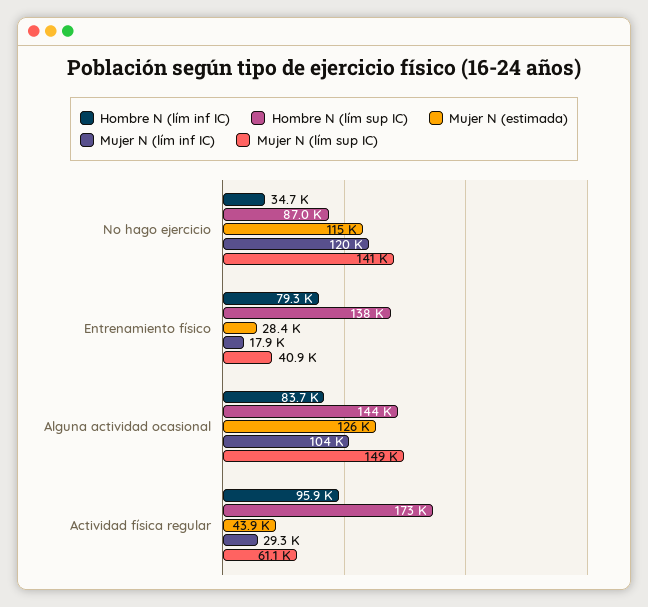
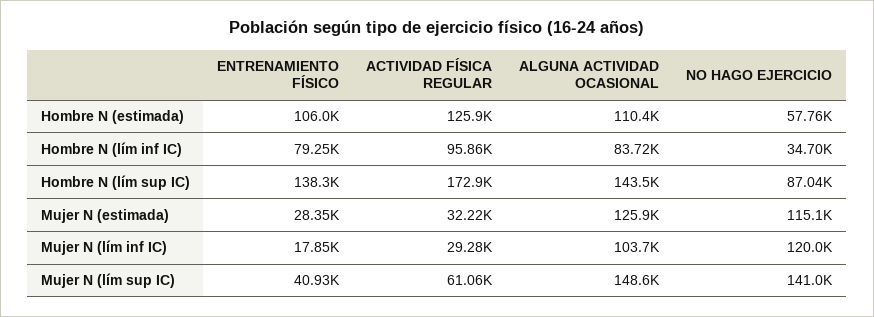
  {
    "Hombre N (lím inf IC)": {
      "No hago ejercicio": 34700,
      "Entrenamiento físico": 79250,
      "Alguna actividad ocasional": 83720,
      "Actividad física regular": 95860
    },
    "Hombre N (lím sup IC)": {
      "No hago ejercicio": 87040,
      "Entrenamiento físico": 138300,
      "Alguna actividad ocasional": 143500,
      "Actividad física regular": 172900
    },
    "Mujer N (estimada)": {
      "No hago ejercicio": 115100,
      "Entrenamiento físico": 28350,
      "Alguna actividad ocasional": 125900,
-     "Actividad física regular": 43900
+     "Actividad física regular": 32220
    },
    "Mujer N (lím inf IC)": {
      "No hago ejercicio": 120000,
      "Entrenamiento físico": 17850,
      "Alguna actividad ocasional": 103700,
      "Actividad física regular": 29280
    },
    "Mujer N (lím sup IC)": {
      "No hago ejercicio": 141000,
      "Entrenamiento físico": 40930,
      "Alguna actividad ocasional": 148600,
      "Actividad física regular": 61060
-   }
+   },
+   "Hombre N (estimada)": {
+     "Entrenamiento físico": 106000,
+     "Actividad física regular": 125900,
+     "Alguna actividad ocasional": 110400,
+     "No hago ejercicio": 57760
+   }
  }

